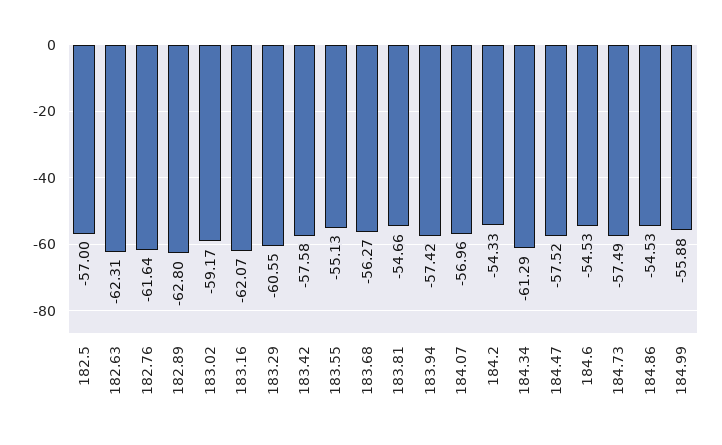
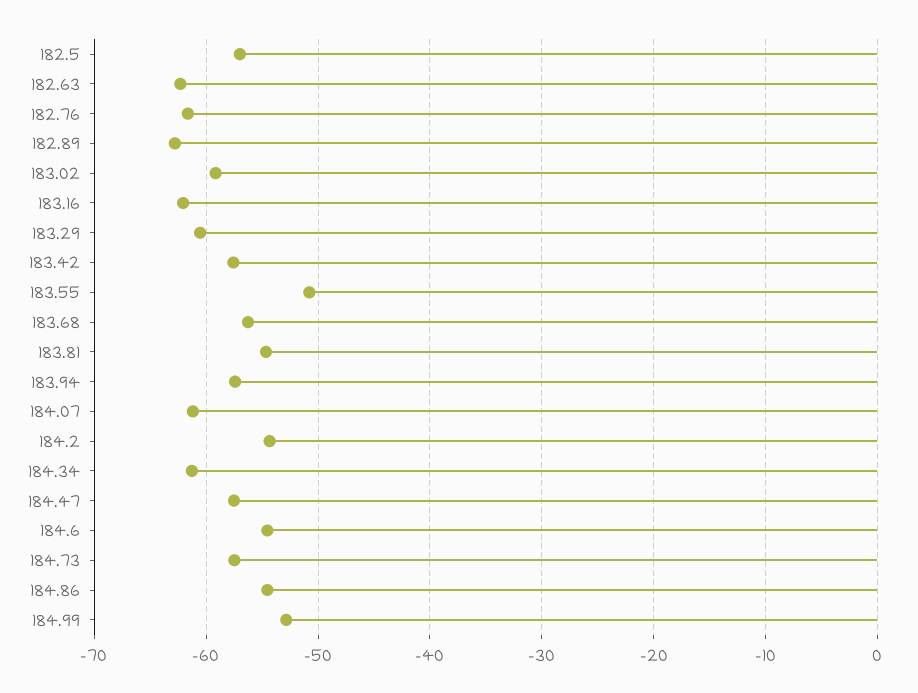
  {
    "182.5": -57,
    "182.63": -62.31,
    "182.76": -61.64,
    "182.89": -62.8,
    "183.02": -59.17,
    "183.16": -62.07,
    "183.29": -60.55,
    "183.42": -57.58,
-   "183.55": -55.13,
+   "183.55": -51,
    "183.68": -56.27,
    "183.81": -54.66,
    "183.94": -57.42,
-   "184.07": -56.96,
+   "184.07": -61,
    "184.2": -54.33,
    "184.34": -61.29,
    "184.47": -57.52,
    "184.6": -54.53,
    "184.73": -57.49,
    "184.86": -54.53,
-   "184.99": -55.88
+   "184.99": -53
  }

